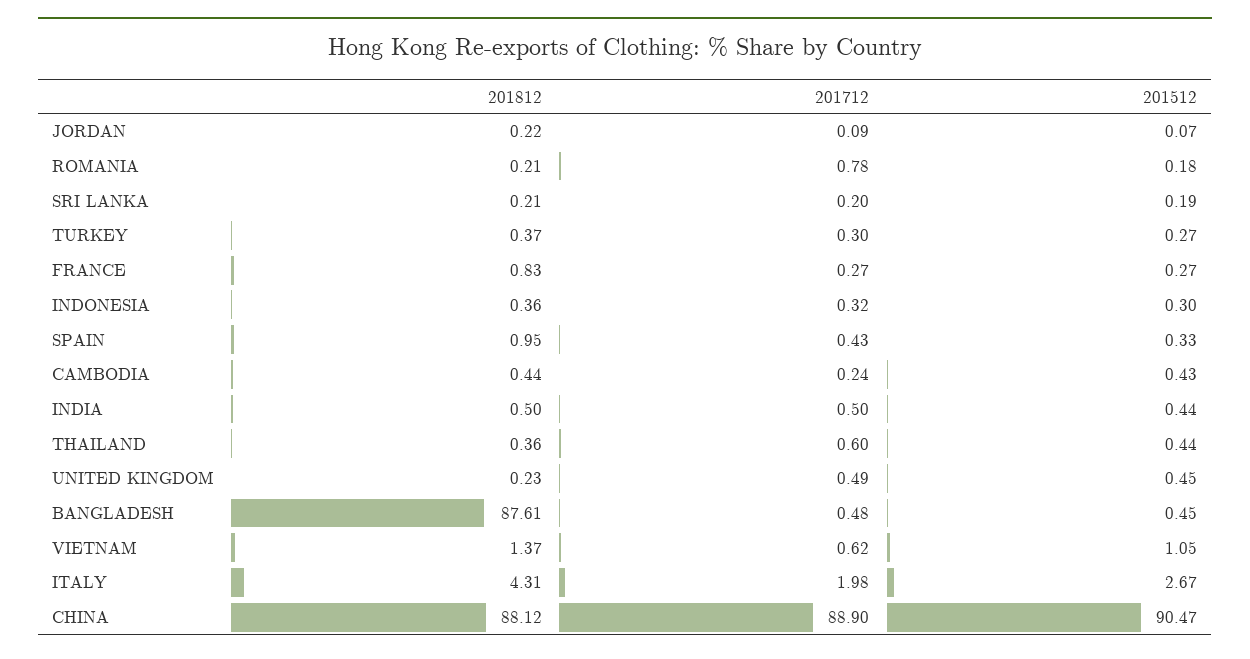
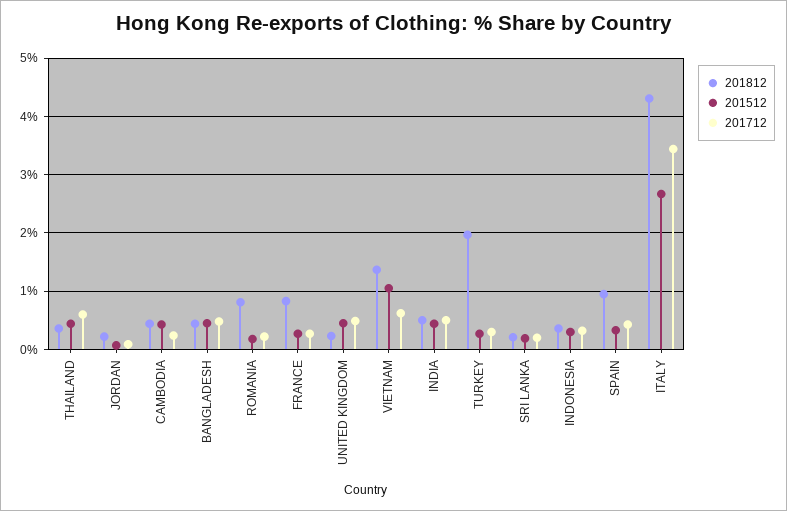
  {
    "201812": {
      "JORDAN": 0.22,
-     "ROMANIA": 0.21,
+     "ROMANIA": 0.8,
      "SRI LANKA": 0.21,
-     "TURKEY": 0.37,
+     "TURKEY": 2,
      "FRANCE": 0.83,
      "INDONESIA": 0.36,
      "SPAIN": 0.95,
      "CAMBODIA": 0.44,
      "INDIA": 0.5,
      "THAILAND": 0.36,
      "UNITED KINGDOM": 0.23,
-     "BANGLADESH": 87.61,
+     "BANGLADESH": 0.4,
      "VIETNAM": 1.37,
-     "ITALY": 4.31,
+     "ITALY": 4.31
-     "CHINA": 88.12
    },
    "201712": {
      "JORDAN": 0.09,
-     "ROMANIA": 0.78,
+     "ROMANIA": 0.2,
      "SRI LANKA": 0.2,
      "TURKEY": 0.3,
      "FRANCE": 0.27,
      "INDONESIA": 0.32,
      "SPAIN": 0.43,
      "CAMBODIA": 0.24,
      "INDIA": 0.5,
      "THAILAND": 0.6,
      "UNITED KINGDOM": 0.49,
      "BANGLADESH": 0.48,
      "VIETNAM": 0.62,
-     "ITALY": 1.98,
+     "ITALY": 3.4
-     "CHINA": 88.9
    },
    "201512": {
      "JORDAN": 0.07,
      "ROMANIA": 0.18,
      "SRI LANKA": 0.19,
      "TURKEY": 0.27,
      "FRANCE": 0.27,
      "INDONESIA": 0.3,
      "SPAIN": 0.33,
      "CAMBODIA": 0.43,
      "INDIA": 0.44,
      "THAILAND": 0.44,
      "UNITED KINGDOM": 0.45,
      "BANGLADESH": 0.45,
      "VIETNAM": 1.05,
-     "ITALY": 2.67,
+     "ITALY": 2.67
-     "CHINA": 90.47
    }
  }

